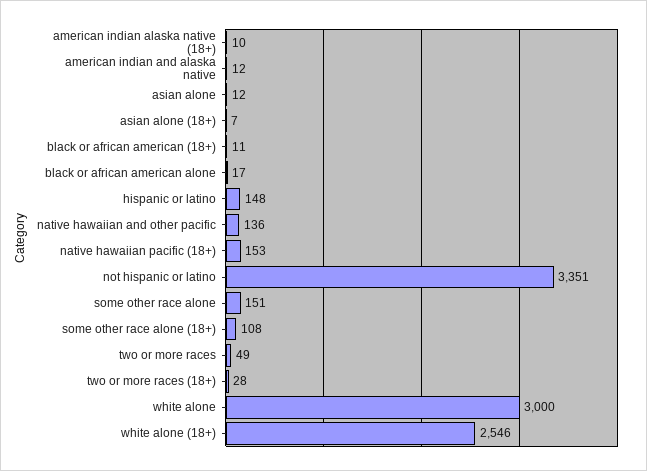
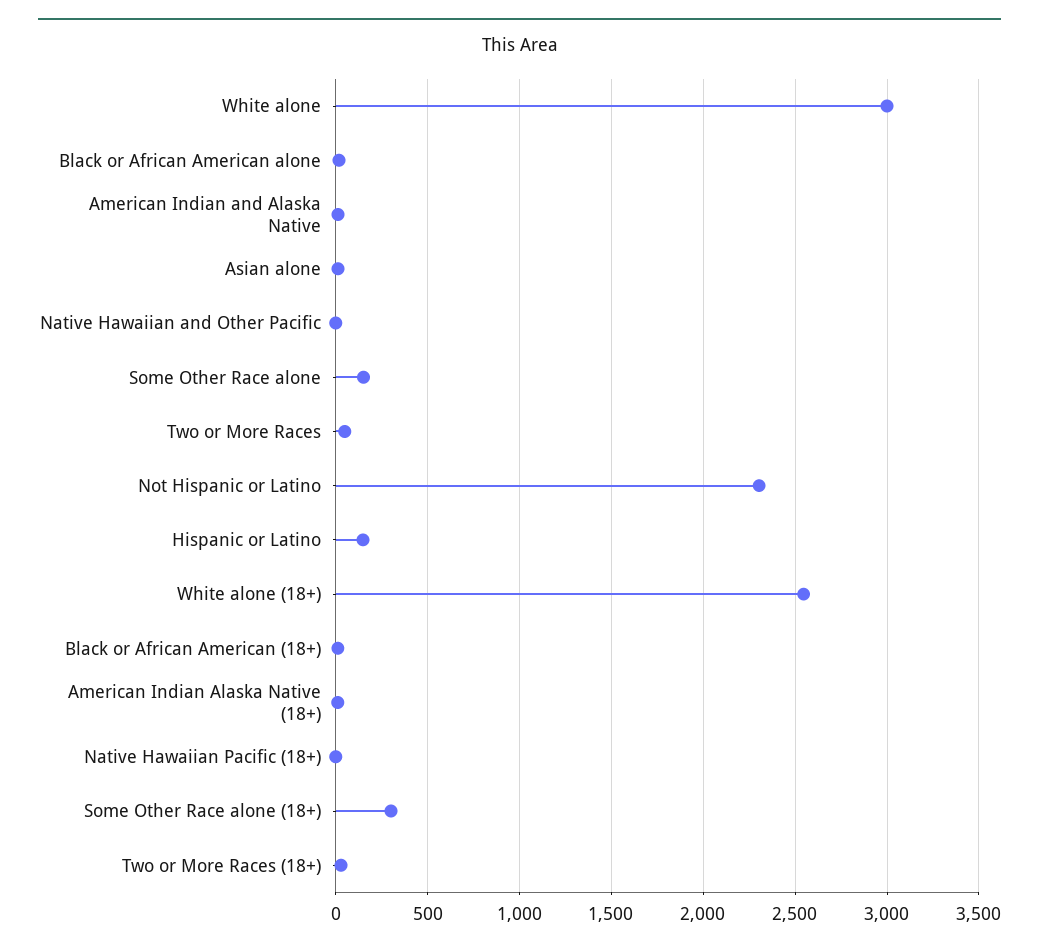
  {
    "american indian alaska native (18+)": 10,
    "american indian and alaska native": 12,
    "asian alone": 12,
-   "asian alone (18+)": 7,
    "black or african american (18+)": 11,
    "black or african american alone": 17,
    "hispanic or latino": 148,
-   "native hawaiian and other pacific": 136,
+   "native hawaiian and other pacific": 0,
-   "native hawaiian pacific (18+)": 153,
+   "native hawaiian pacific (18+)": 0,
-   "not hispanic or latino": 3351,
+   "not hispanic or latino": 2300,
    "some other race alone": 151,
-   "some other race alone (18+)": 108,
+   "some other race alone (18+)": 300,
    "two or more races": 49,
    "two or more races (18+)": 28,
    "white alone": 3000,
    "white alone (18+)": 2546
  }

